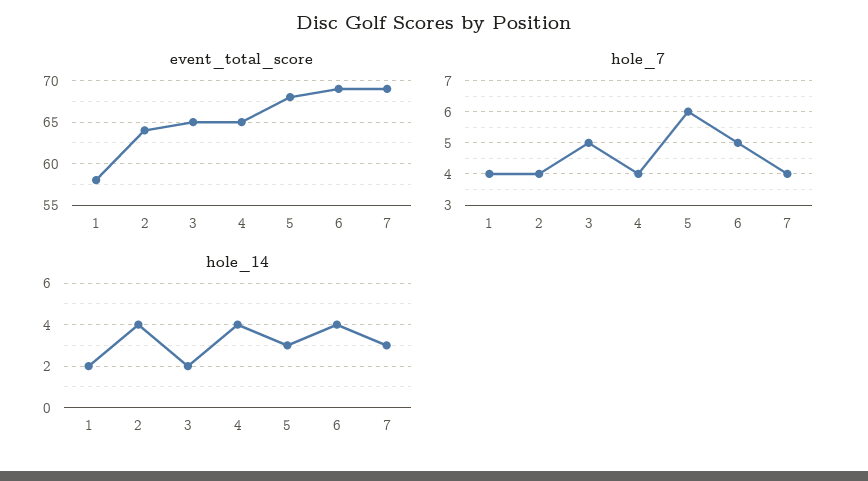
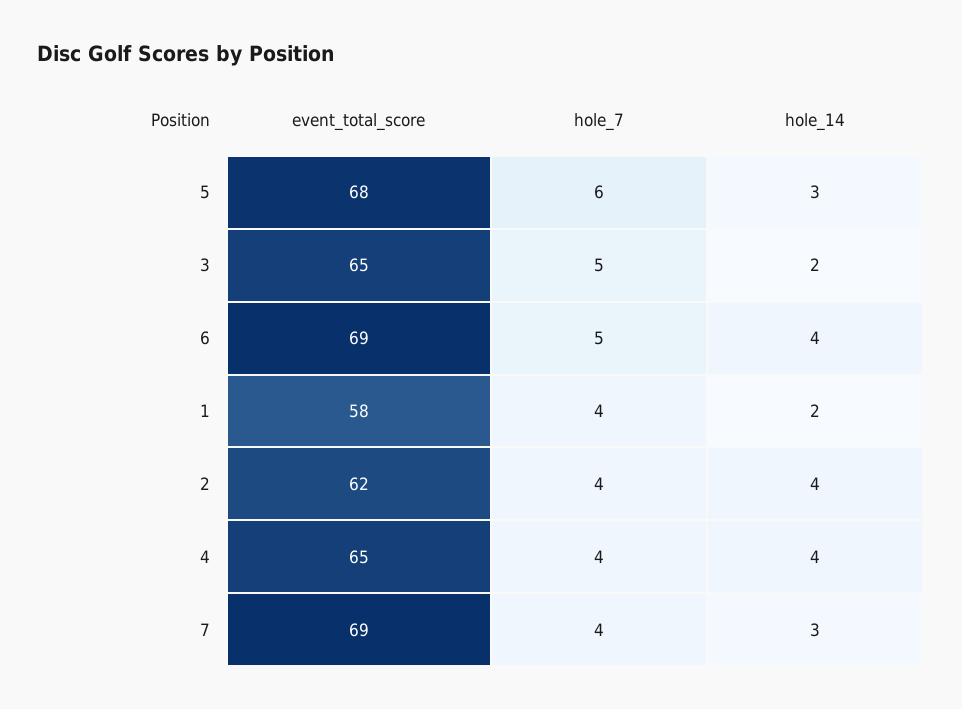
  {
    "event_total_score": {
      "1": 58,
-     "2": 64,
+     "2": 62,
      "3": 65,
      "4": 65,
      "5": 68,
      "6": 69,
      "7": 69
    },
    "hole_7": {
      "1": 4,
      "2": 4,
      "3": 5,
      "4": 4,
      "5": 6,
      "6": 5,
      "7": 4
    },
    "hole_14": {
      "1": 2,
      "2": 4,
      "3": 2,
      "4": 4,
      "5": 3,
      "6": 4,
      "7": 3
    }
  }

